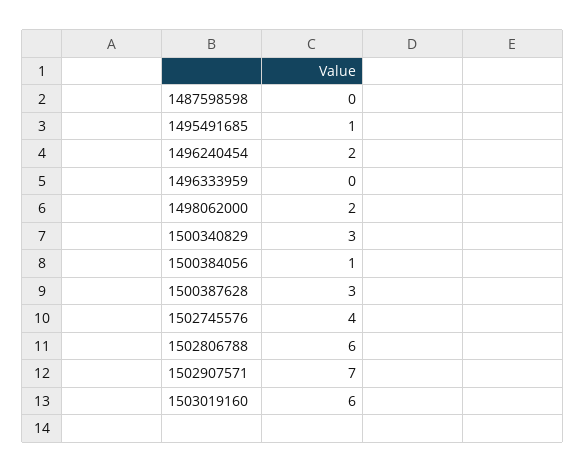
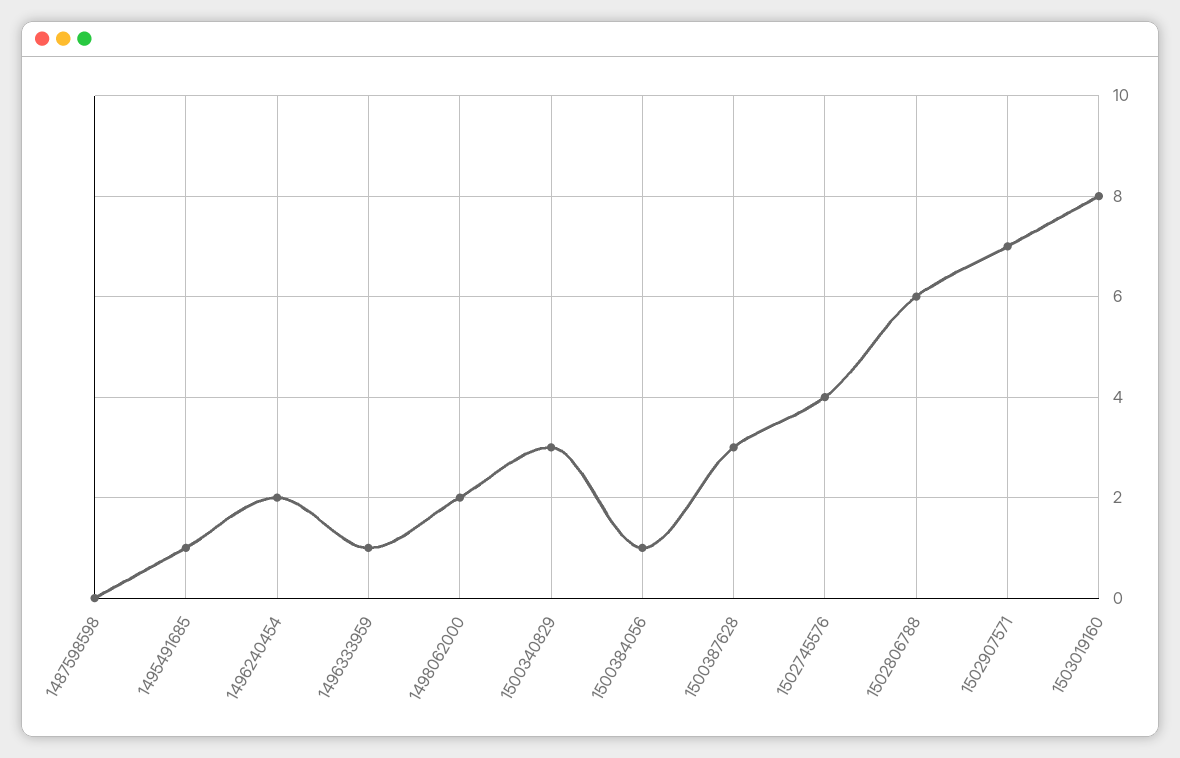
  {
    "1487598598": 0,
    "1495491685": 1,
    "1496240454": 2,
-   "1496333959": 0,
+   "1496333959": 1,
    "1498062000": 2,
    "1500340829": 3,
    "1500384056": 1,
    "1500387628": 3,
    "1502745576": 4,
    "1502806788": 6,
    "1502907571": 7,
-   "1503019160": 6
+   "1503019160": 8
  }

